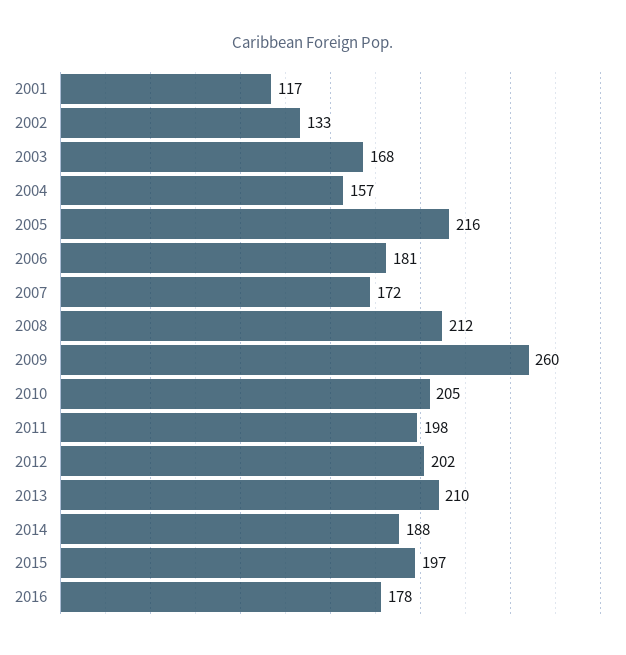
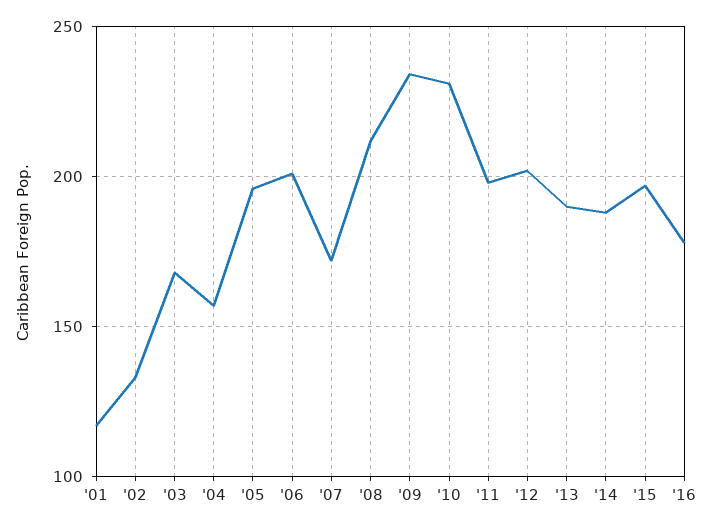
  {
    "2001": 117,
    "2002": 133,
    "2003": 168,
    "2004": 157,
-   "2005": 216,
+   "2005": 195,
-   "2006": 181,
+   "2006": 200,
    "2007": 172,
    "2008": 212,
-   "2009": 260,
+   "2009": 235,
-   "2010": 205,
+   "2010": 230,
    "2011": 198,
    "2012": 202,
-   "2013": 210,
+   "2013": 190,
    "2014": 188,
    "2015": 197,
    "2016": 178
  }

